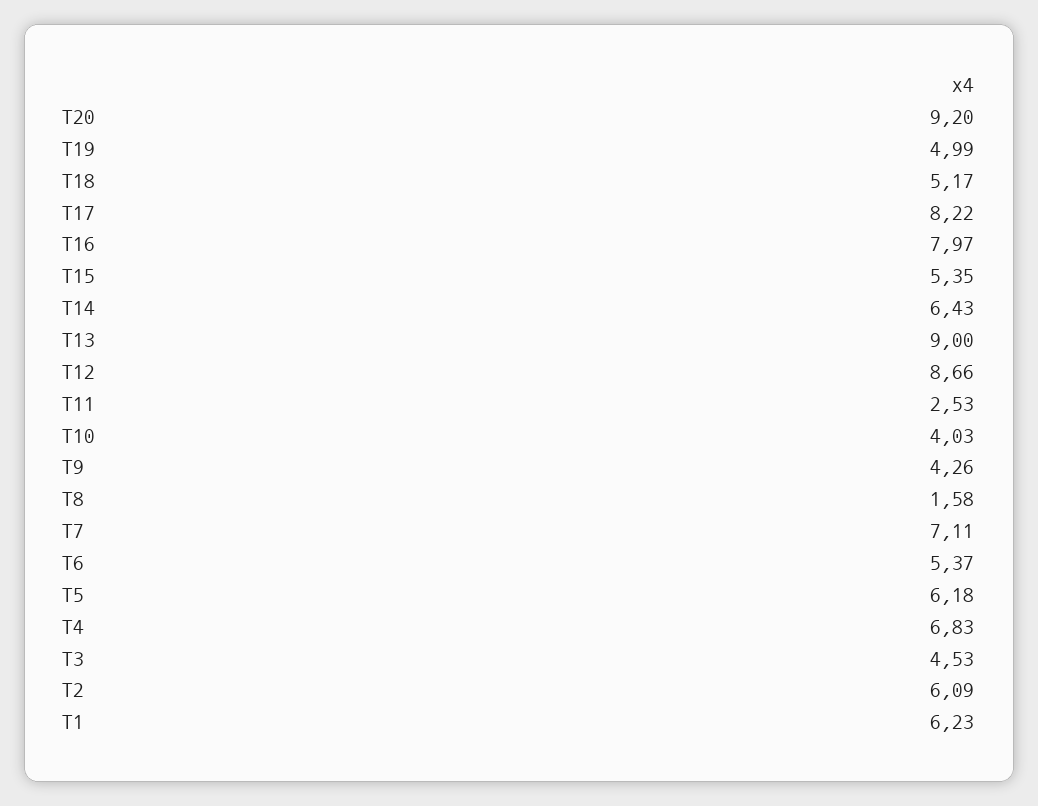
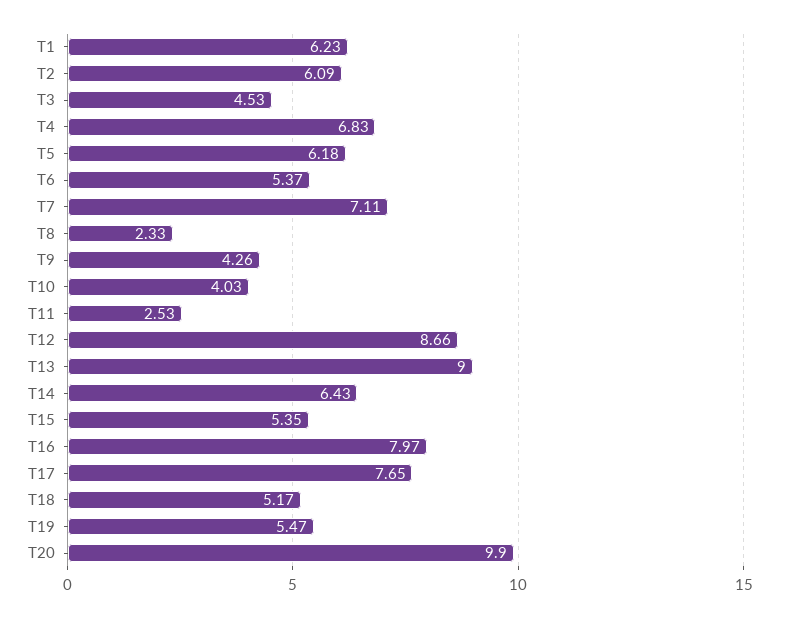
  {
-   "T20": 9.2,
+   "T20": 9.9,
-   "T19": 4.99,
+   "T19": 5.47,
    "T18": 5.17,
-   "T17": 8.22,
+   "T17": 7.65,
    "T16": 7.97,
    "T15": 5.35,
    "T14": 6.43,
    "T13": 9,
    "T12": 8.66,
    "T11": 2.53,
    "T10": 4.03,
    "T9": 4.26,
-   "T8": 1.58,
+   "T8": 2.33,
    "T7": 7.11,
    "T6": 5.37,
    "T5": 6.18,
    "T4": 6.83,
    "T3": 4.53,
    "T2": 6.09,
    "T1": 6.23
  }

